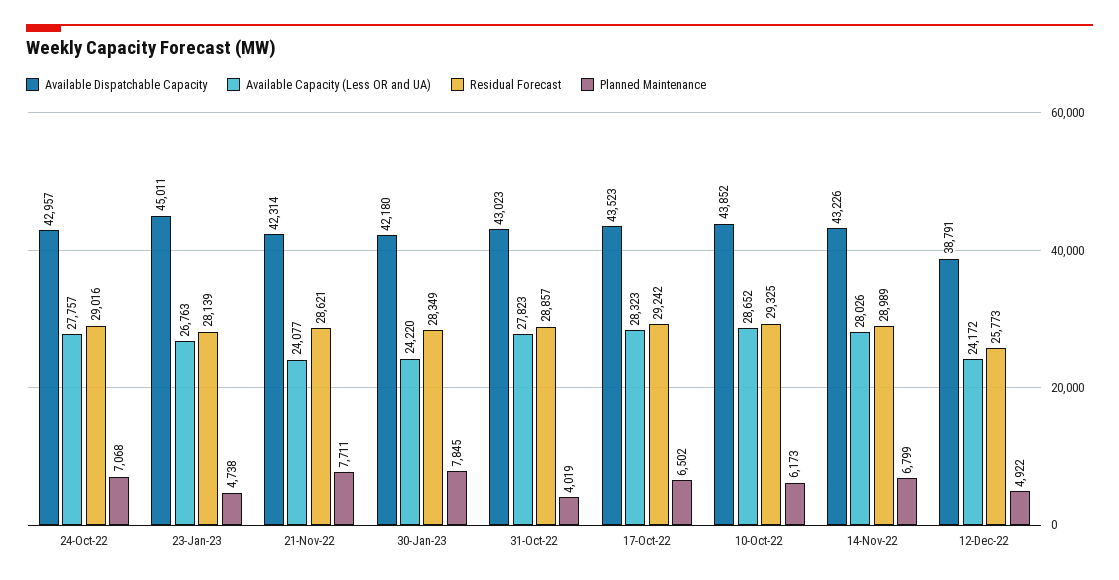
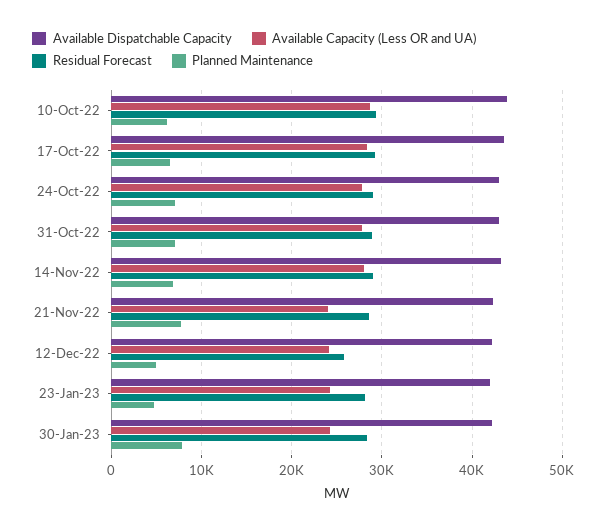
  {
    "Available Dispatchable Capacity": {
      "24-Oct-22": 42957,
-     "23-Jan-23": 45011,
+     "23-Jan-23": 42000,
      "21-Nov-22": 42314,
      "30-Jan-23": 42180,
      "31-Oct-22": 43023,
      "17-Oct-22": 43523,
      "10-Oct-22": 43852,
      "14-Nov-22": 43226,
-     "12-Dec-22": 38791
+     "12-Dec-22": 42000
    },
    "Available Capacity (Less OR and UA)": {
      "24-Oct-22": 27757,
-     "23-Jan-23": 26763,
+     "23-Jan-23": 24000,
      "21-Nov-22": 24077,
      "30-Jan-23": 24220,
      "31-Oct-22": 27823,
      "17-Oct-22": 28323,
      "10-Oct-22": 28652,
      "14-Nov-22": 28026,
      "12-Dec-22": 24172
    },
    "Residual Forecast": {
      "24-Oct-22": 29016,
      "23-Jan-23": 28139,
      "21-Nov-22": 28621,
      "30-Jan-23": 28349,
      "31-Oct-22": 28857,
      "17-Oct-22": 29242,
      "10-Oct-22": 29325,
      "14-Nov-22": 28989,
      "12-Dec-22": 25773
    },
    "Planned Maintenance": {
      "24-Oct-22": 7068,
      "23-Jan-23": 4738,
      "21-Nov-22": 7711,
      "30-Jan-23": 7845,
-     "31-Oct-22": 4019,
+     "31-Oct-22": 7000,
      "17-Oct-22": 6502,
      "10-Oct-22": 6173,
      "14-Nov-22": 6799,
      "12-Dec-22": 4922
    }
  }

